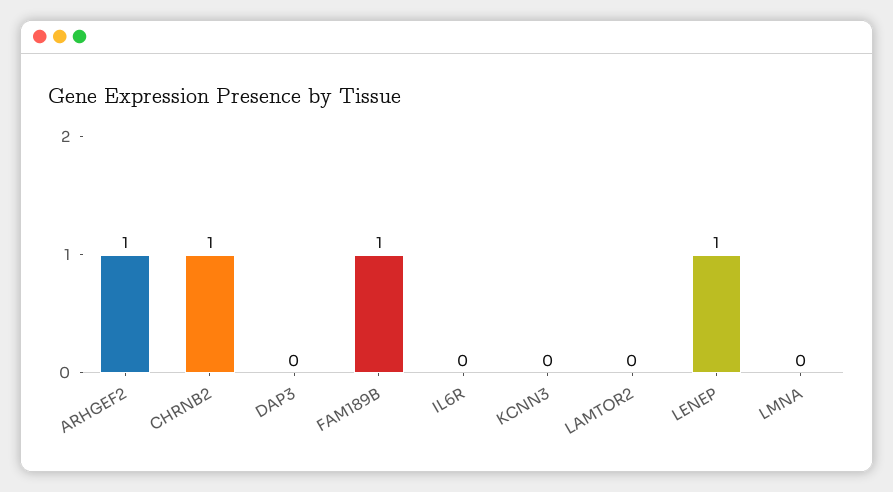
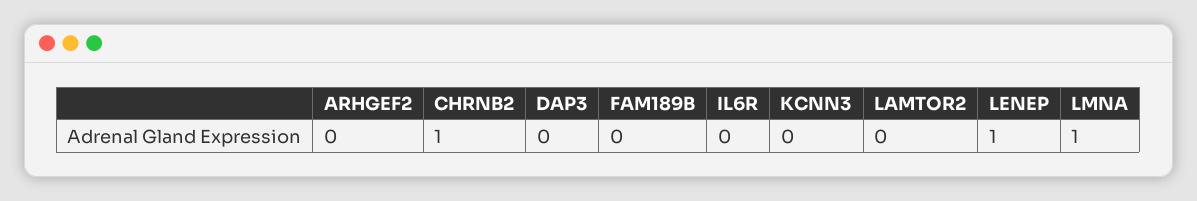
  {
-   "ARHGEF2": 1,
+   "ARHGEF2": 0,
    "CHRNB2": 1,
    "DAP3": 0,
-   "FAM189B": 1,
+   "FAM189B": 0,
    "IL6R": 0,
    "KCNN3": 0,
    "LAMTOR2": 0,
    "LENEP": 1,
-   "LMNA": 0
+   "LMNA": 1
  }

